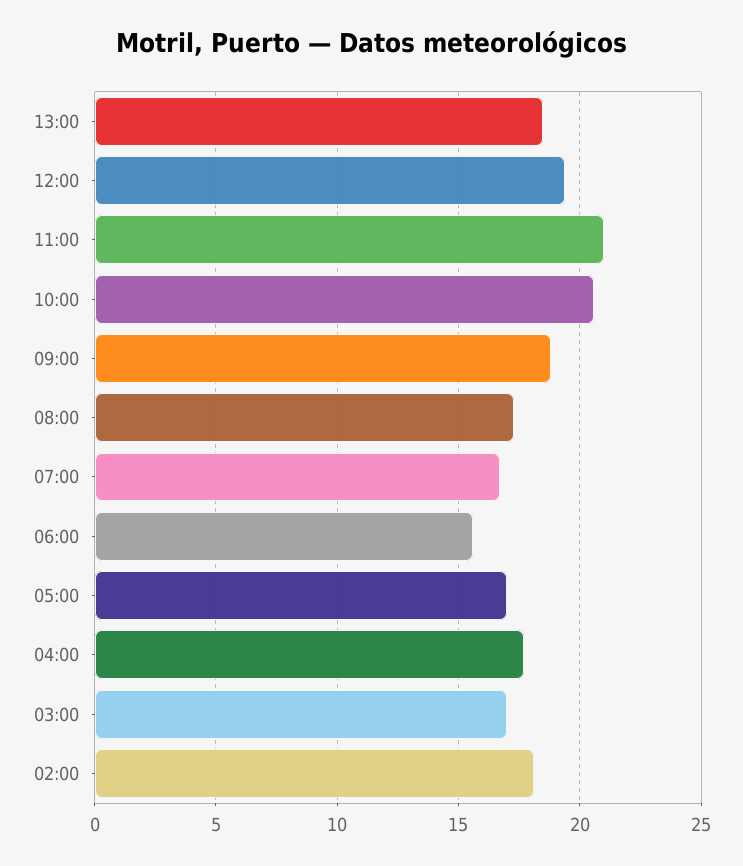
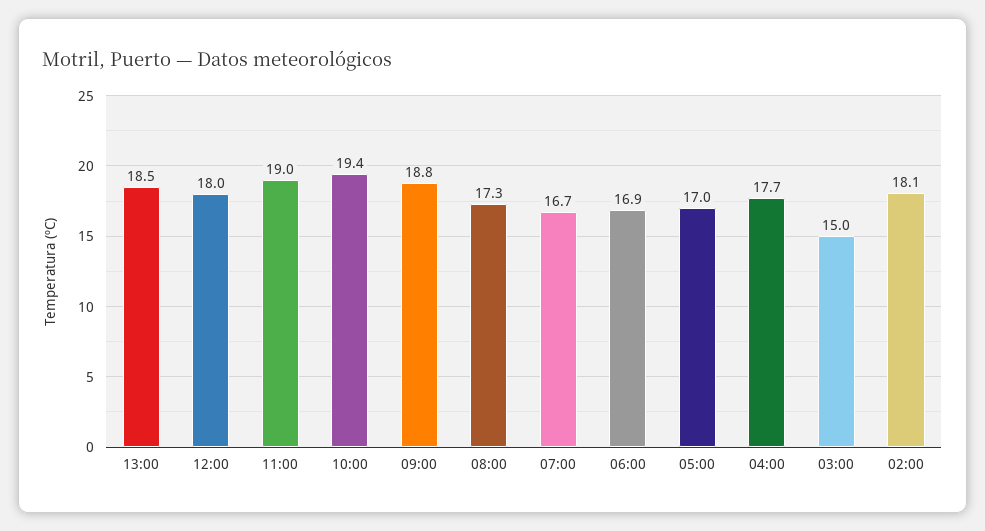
  {
    "13:00": 18.5,
-   "12:00": 19.5,
+   "12:00": 18,
-   "11:00": 21,
+   "11:00": 19,
-   "10:00": 20.5,
+   "10:00": 19.4,
    "09:00": 18.8,
    "08:00": 17.3,
    "07:00": 16.7,
-   "06:00": 15.5,
+   "06:00": 16.9,
    "05:00": 17,
    "04:00": 17.7,
-   "03:00": 17,
+   "03:00": 15,
    "02:00": 18.1
  }

